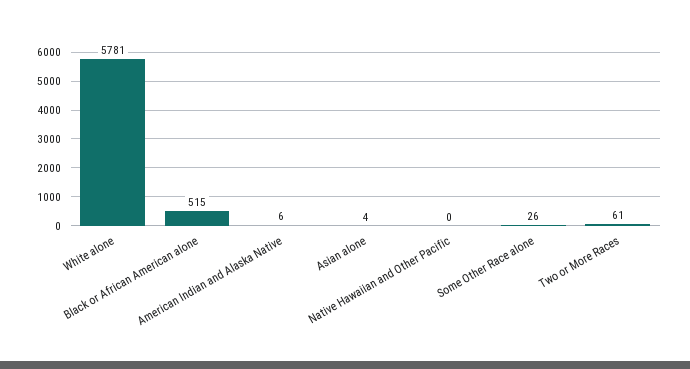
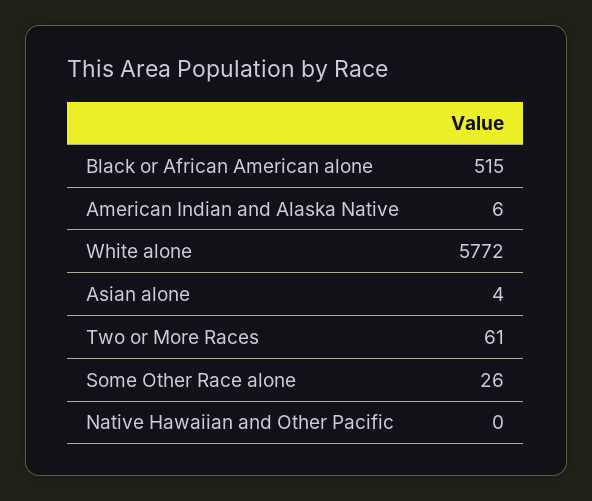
  {
-   "White alone": 5781,
+   "White alone": 5772,
    "Black or African American alone": 515,
    "American Indian and Alaska Native": 6,
    "Asian alone": 4,
    "Native Hawaiian and Other Pacific": 0,
    "Some Other Race alone": 26,
    "Two or More Races": 61
  }

